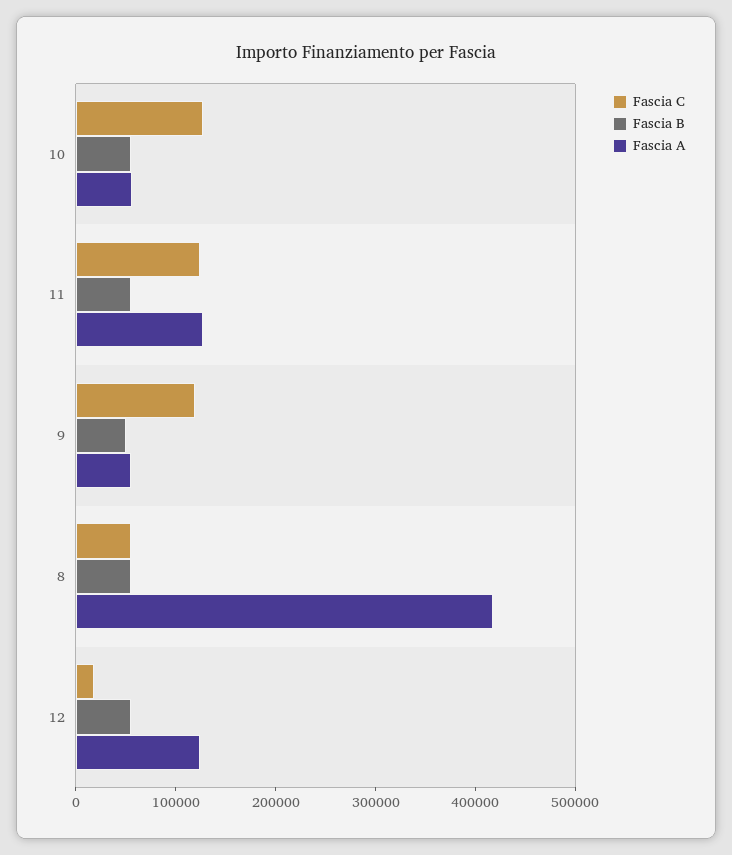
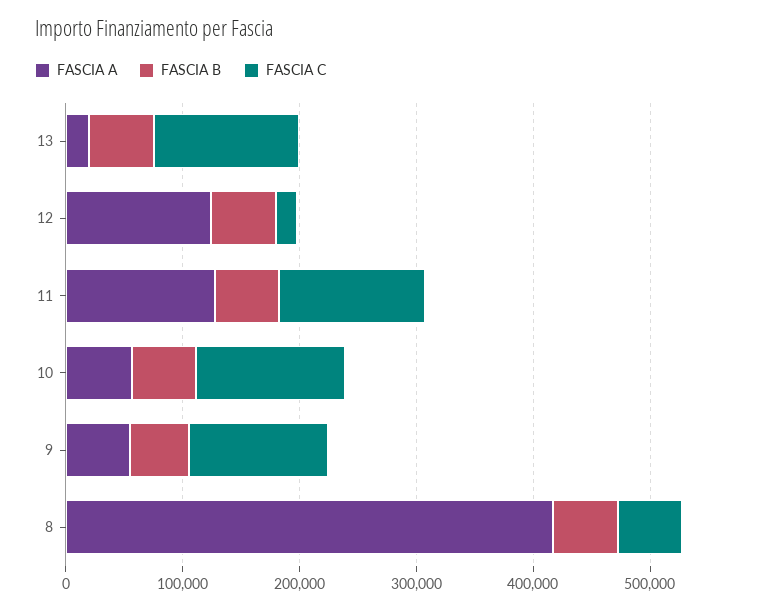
  {
    "Fascia C": {
      "10": 120000,
      "11": 120000,
      "9": 120000,
      "8": 60000,
-     "12": 20000
+     "12": 20000,
+     "13": 120000
    },
    "Fascia B": {
      "10": 60000,
      "11": 60000,
      "9": 60000,
      "8": 60000,
-     "12": 60000
+     "12": 60000,
+     "13": 60000
    },
    "Fascia A": {
      "10": 60000,
      "11": 120000,
      "9": 60000,
      "8": 420000,
-     "12": 120000
+     "12": 120000,
+     "13": 20000
    }
  }

